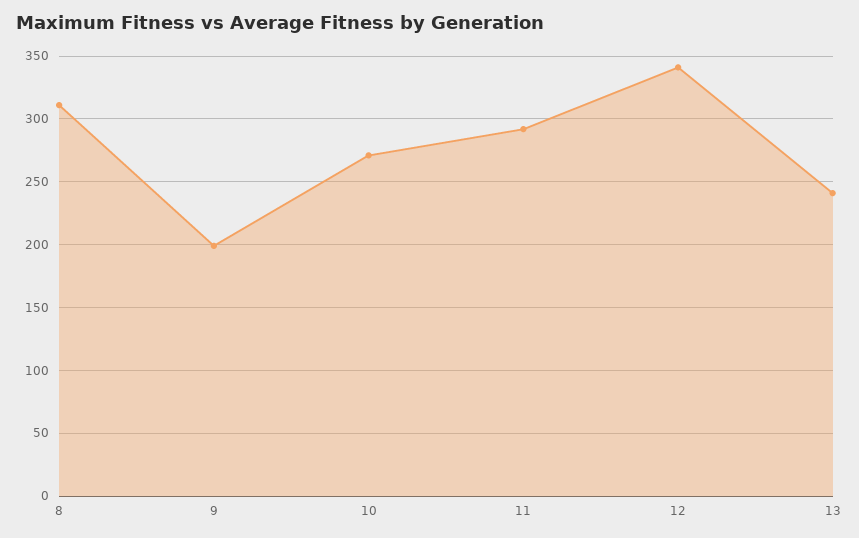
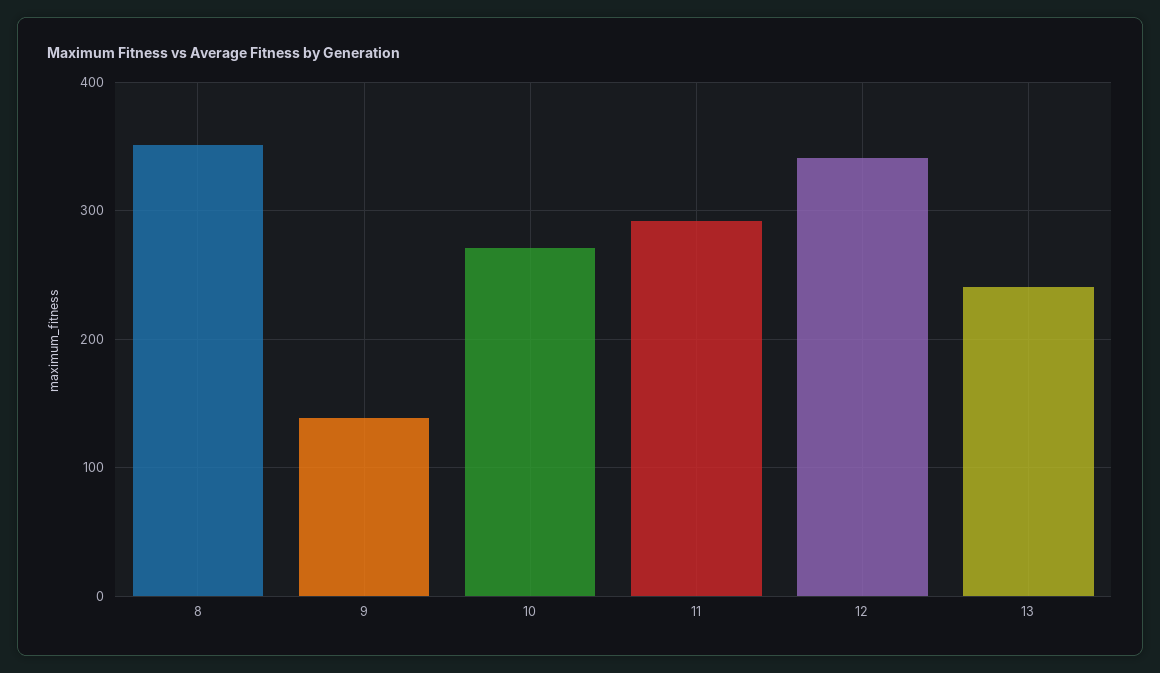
  {
-   "8": 310,
+   "8": 350,
-   "9": 200,
+   "9": 140,
    "10": 270,
    "11": 290,
    "12": 340,
    "13": 240
  }

